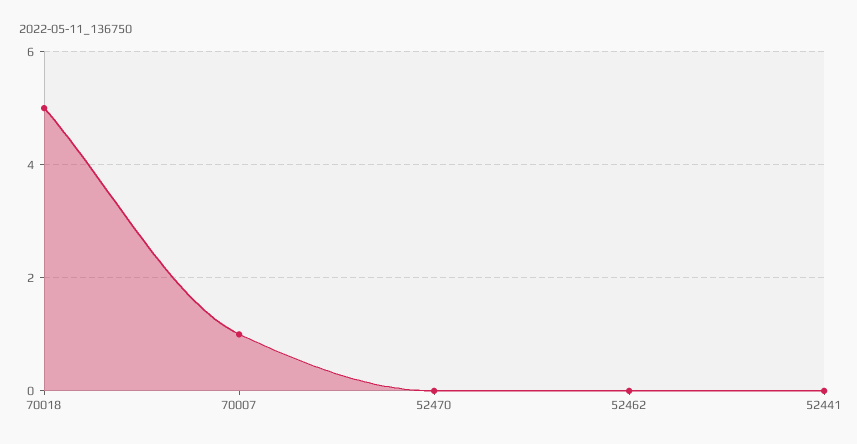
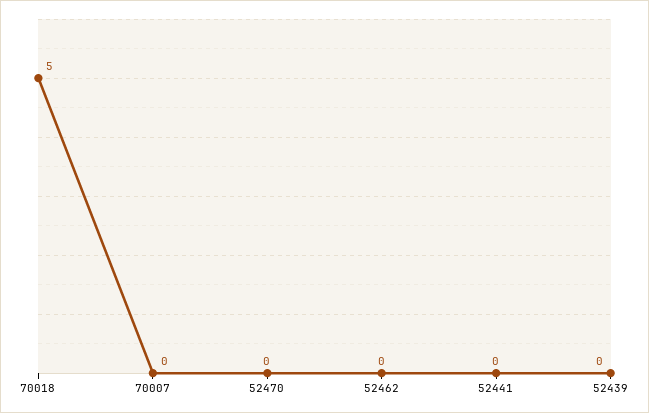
  {
    "70018": 5,
-   "70007": 1,
+   "70007": 0,
    "52470": 0,
    "52462": 0,
-   "52441": 0
+   "52441": 0,
+   "52439": 0
  }

